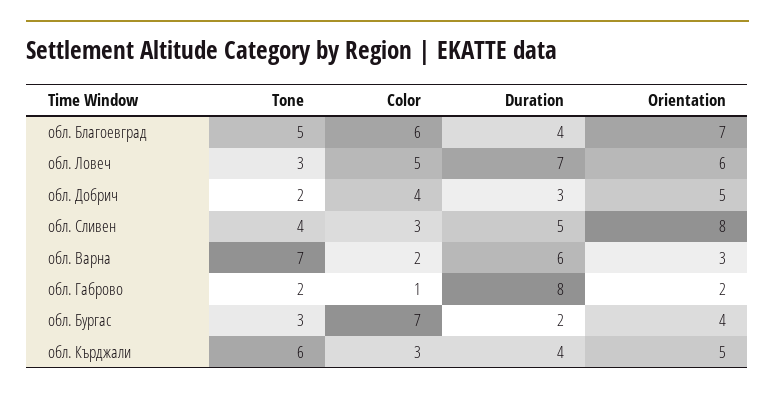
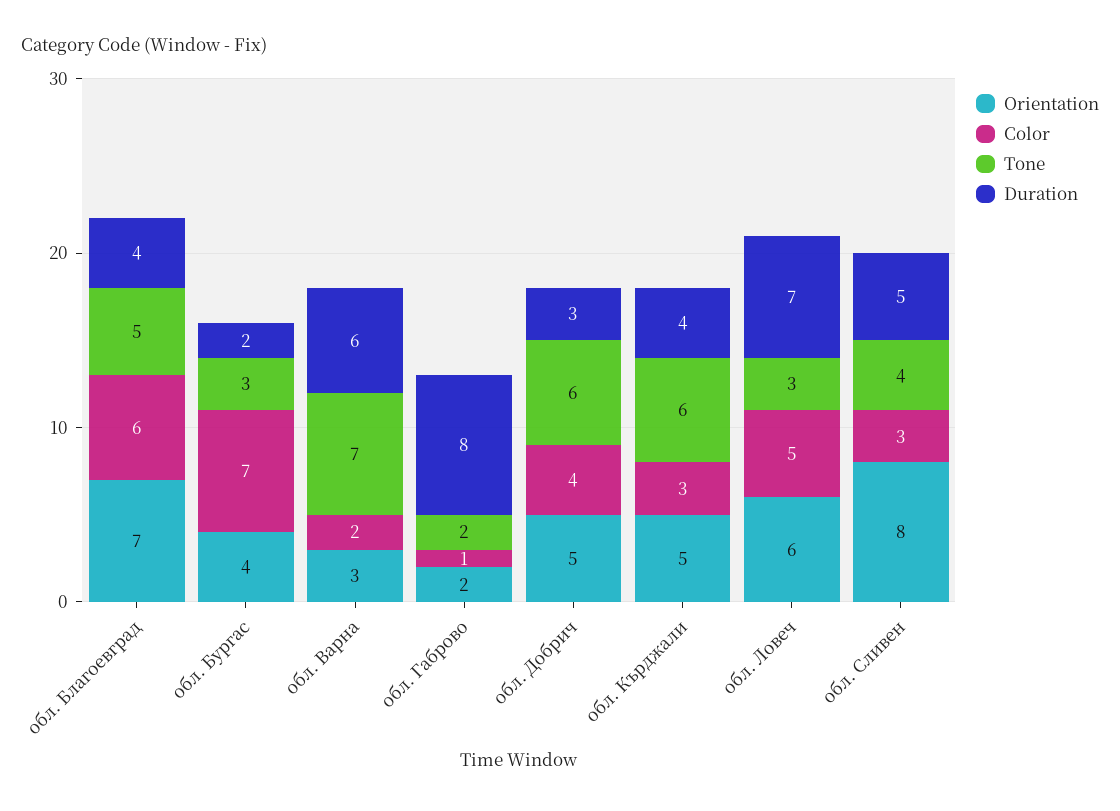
  {
    "Tone": {
      "обл. Благоевград": 5,
      "обл. Ловеч": 3,
-     "обл. Добрич": 2,
+     "обл. Добрич": 6,
      "обл. Сливен": 4,
      "обл. Варна": 7,
      "обл. Габрово": 2,
      "обл. Бургас": 3,
      "обл. Кърджали": 6
    },
    "Color": {
      "обл. Благоевград": 6,
      "обл. Ловеч": 5,
      "обл. Добрич": 4,
      "обл. Сливен": 3,
      "обл. Варна": 2,
      "обл. Габрово": 1,
      "обл. Бургас": 7,
      "обл. Кърджали": 3
    },
    "Duration": {
      "обл. Благоевград": 4,
      "обл. Ловеч": 7,
      "обл. Добрич": 3,
      "обл. Сливен": 5,
      "обл. Варна": 6,
      "обл. Габрово": 8,
      "обл. Бургас": 2,
      "обл. Кърджали": 4
    },
    "Orientation": {
      "обл. Благоевград": 7,
      "обл. Ловеч": 6,
      "обл. Добрич": 5,
      "обл. Сливен": 8,
      "обл. Варна": 3,
      "обл. Габрово": 2,
      "обл. Бургас": 4,
      "обл. Кърджали": 5
    }
  }

